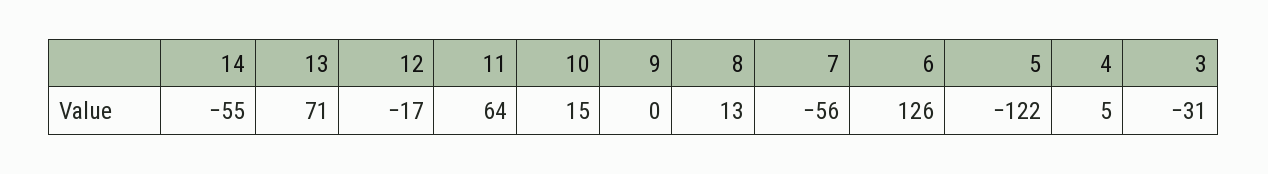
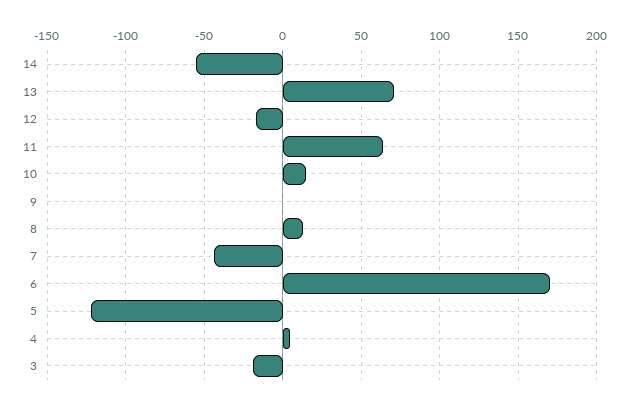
  {
    "14": -55,
    "13": 71,
    "12": -17,
    "11": 64,
    "10": 15,
    "9": 0,
    "8": 13,
-   "7": -56,
+   "7": -45,
-   "6": 126,
+   "6": 170,
    "5": -122,
    "4": 5,
-   "3": -31
+   "3": -20
  }

